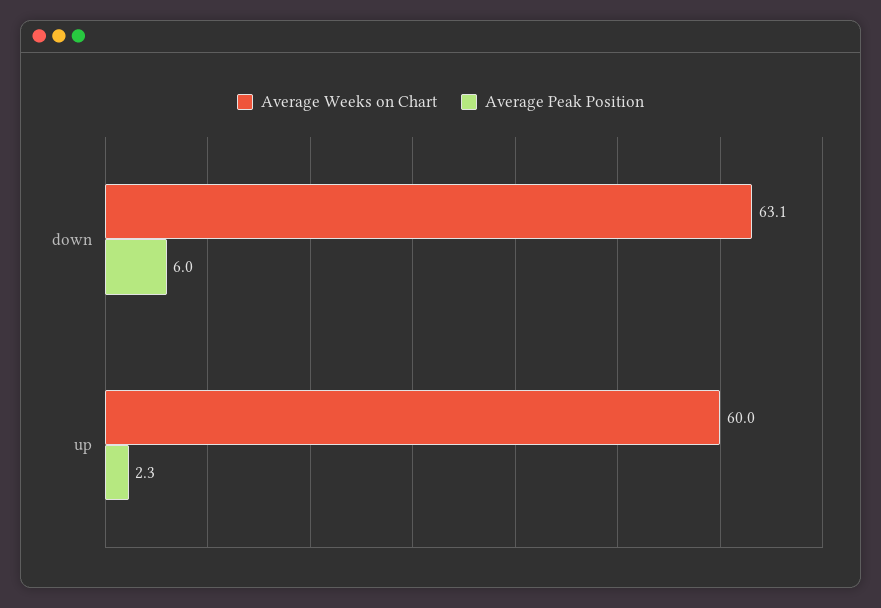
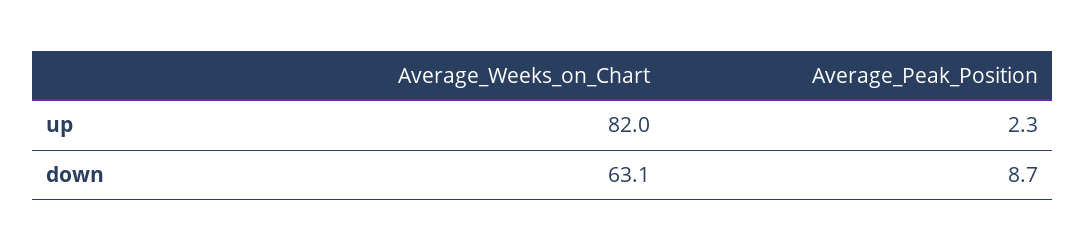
  {
    "Average Weeks on Chart": {
      "down": 63.1,
-     "up": 60
+     "up": 82
    },
    "Average Peak Position": {
-     "down": 6,
+     "down": 8.7,
      "up": 2.3
    }
  }

